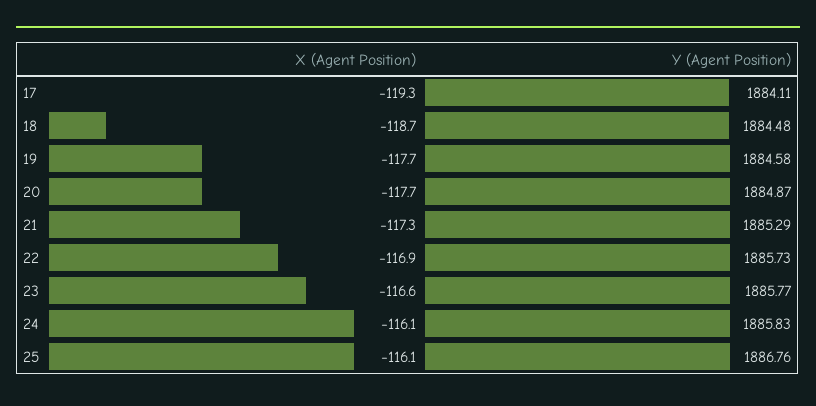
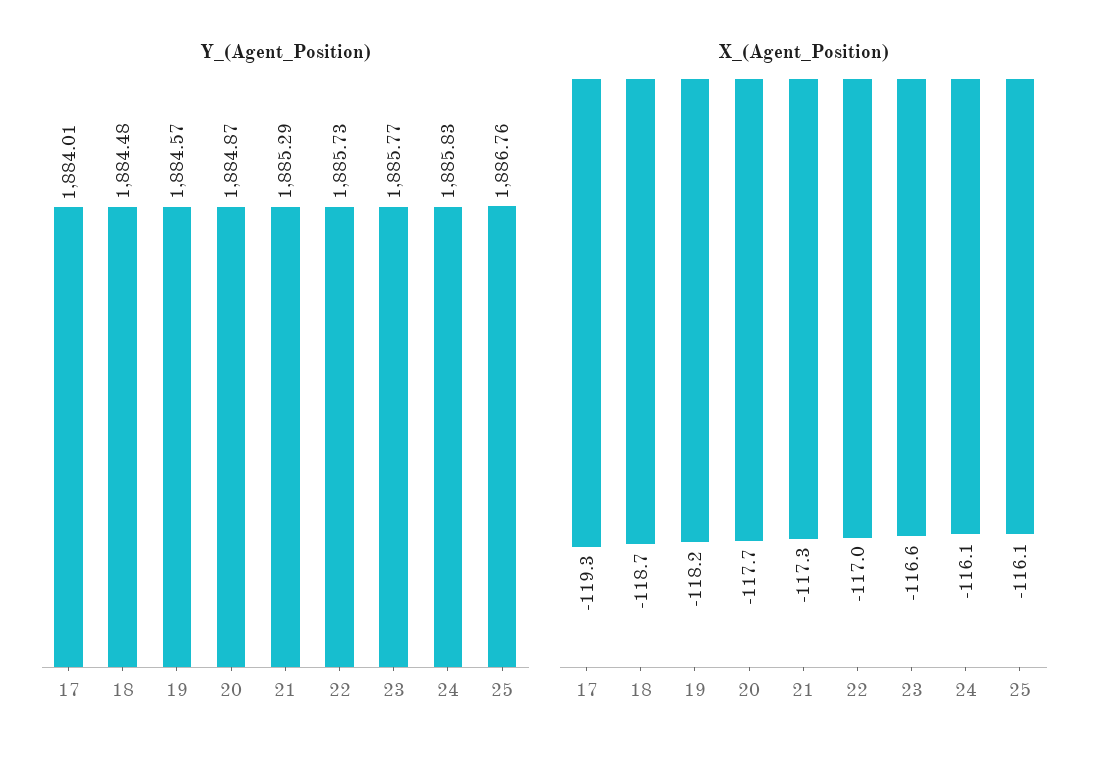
  {
    "X (Agent Position)": {
      "17": -119.3,
      "18": -118.7,
-     "19": -117.7,
+     "19": -118.2,
      "20": -117.7,
      "21": -117.3,
-     "22": -116.9,
+     "22": -117,
      "23": -116.6,
      "24": -116.1,
      "25": -116.1
    },
    "Y (Agent Position)": {
-     "17": 1884.11,
+     "17": 1884.01,
      "18": 1884.48,
-     "19": 1884.58,
+     "19": 1884.57,
      "20": 1884.87,
      "21": 1885.29,
      "22": 1885.73,
      "23": 1885.77,
      "24": 1885.83,
      "25": 1886.76
    }
  }

